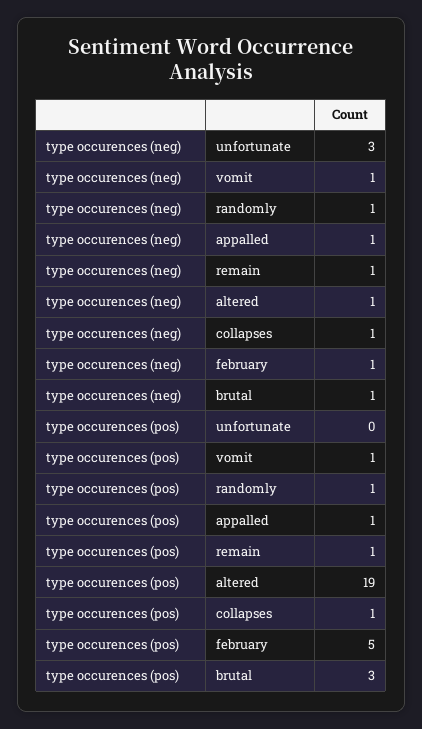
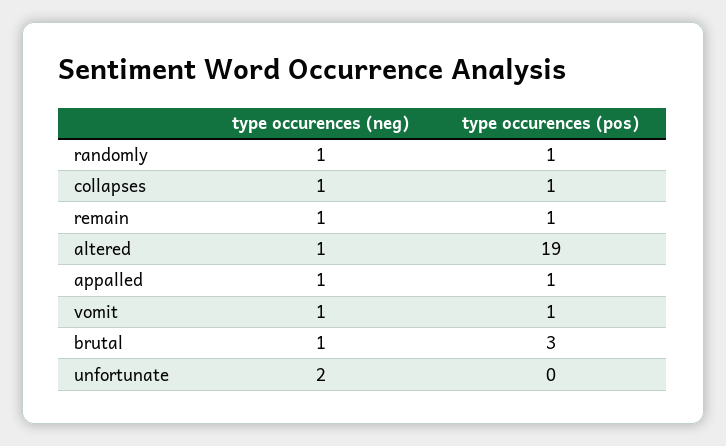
  {
    "type occurences (neg)": {
-     "unfortunate": 3,
+     "unfortunate": 2,
      "vomit": 1,
      "randomly": 1,
      "appalled": 1,
      "remain": 1,
      "altered": 1,
      "collapses": 1,
-     "february": 1,
      "brutal": 1
    },
    "type occurences (pos)": {
      "unfortunate": 0,
      "vomit": 1,
      "randomly": 1,
      "appalled": 1,
      "remain": 1,
      "altered": 19,
      "collapses": 1,
-     "february": 5,
      "brutal": 3
    }
  }

